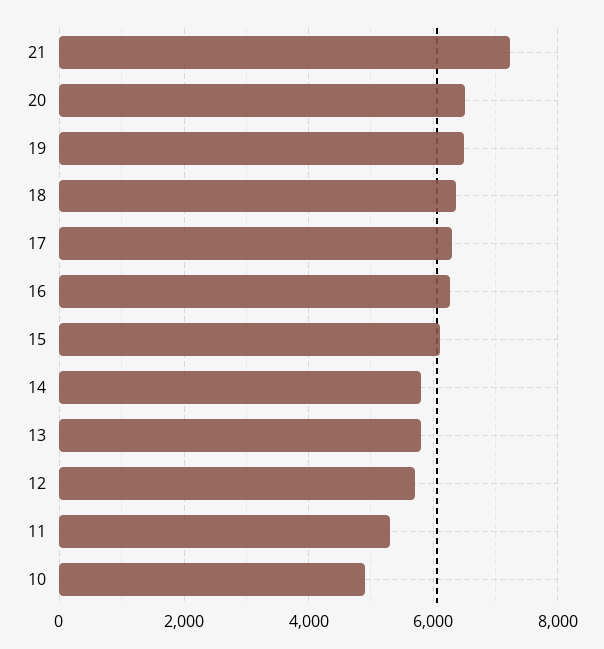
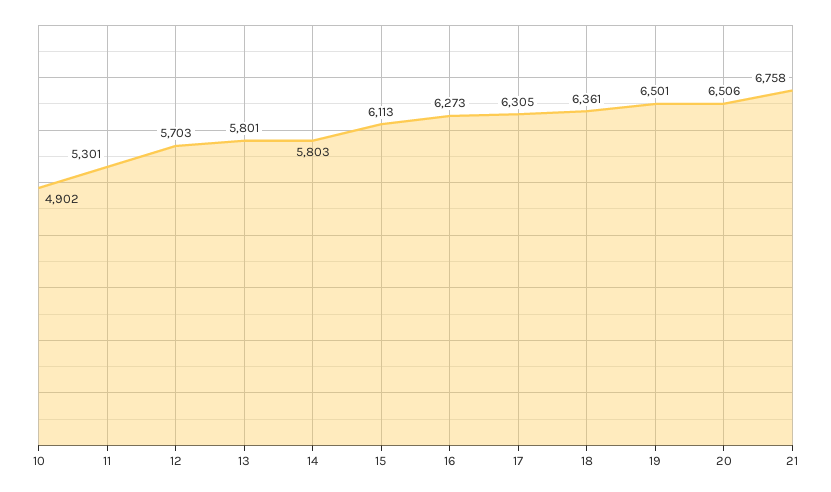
  {
-   "21": 7200,
+   "21": 6758,
    "20": 6506,
    "19": 6501,
    "18": 6361,
    "17": 6305,
    "16": 6273,
    "15": 6113,
    "14": 5803,
    "13": 5801,
    "12": 5703,
    "11": 5301,
    "10": 4902
  }

